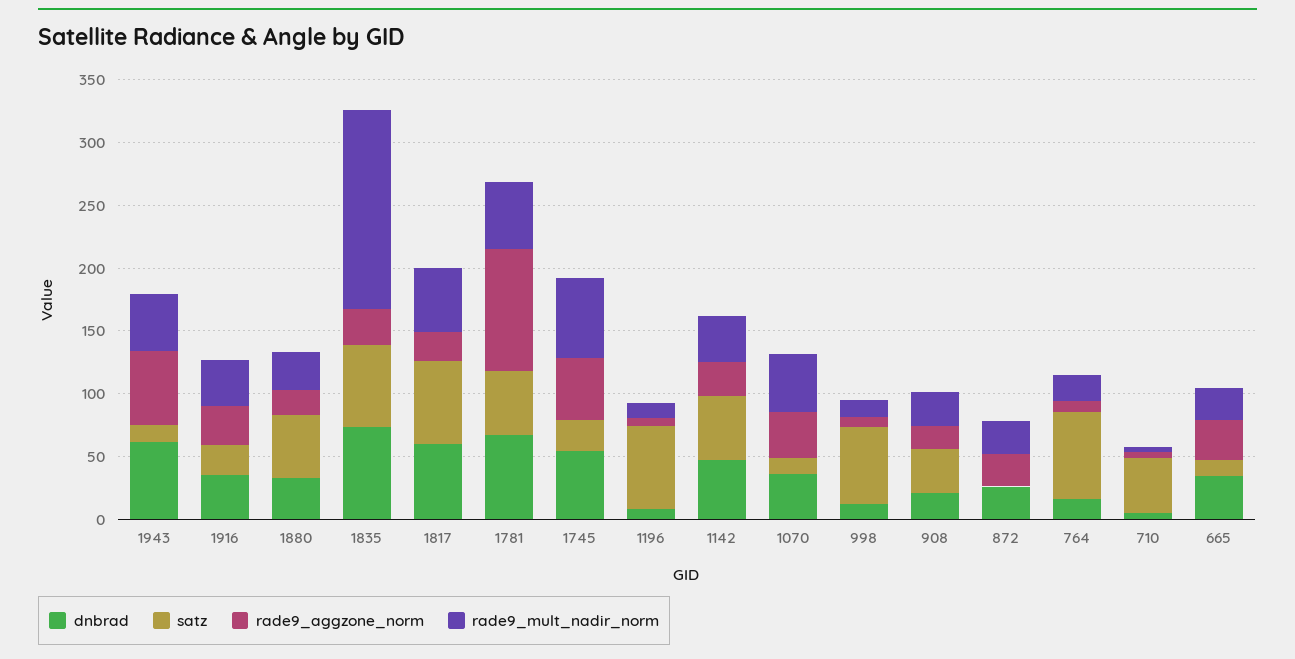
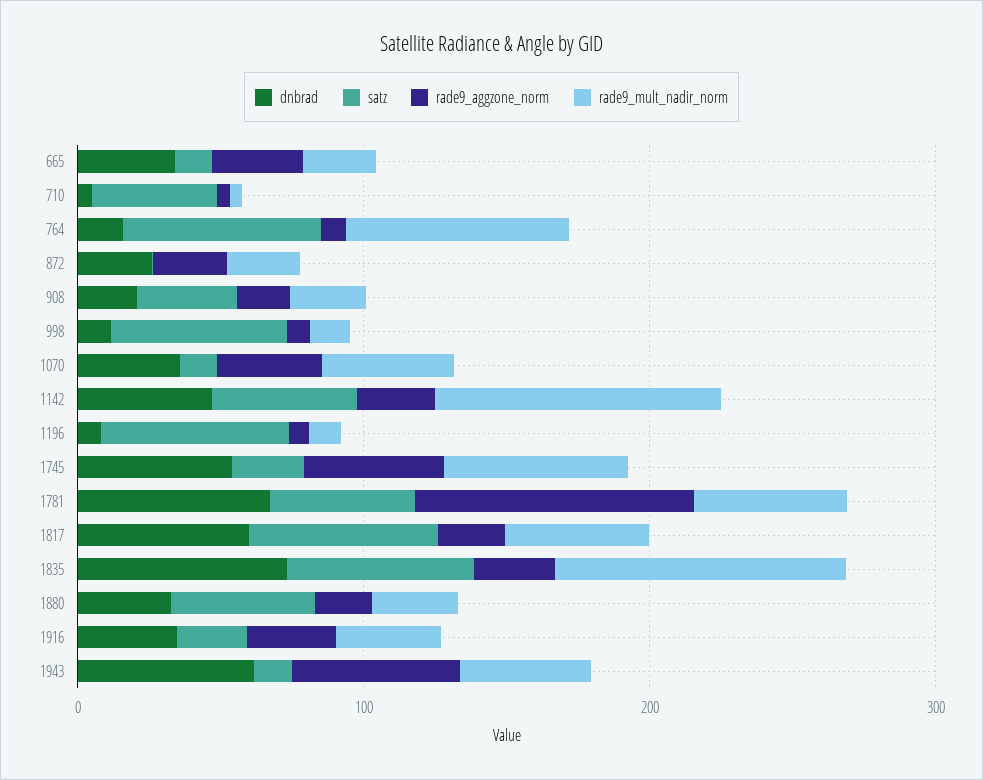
  {
    "dnbrad": {
      "1943": 60,
      "1916": 30,
      "1880": 30,
      "1835": 70,
      "1817": 60,
      "1781": 70,
      "1745": 50,
      "1196": 10,
      "1142": 50,
      "1070": 40,
      "998": 10,
      "908": 20,
      "872": 30,
      "764": 20,
      "710": 0,
      "665": 30
    },
    "satz": {
      "1943": 10,
      "1916": 20,
      "1880": 50,
      "1835": 70,
      "1817": 70,
      "1781": 50,
      "1745": 30,
      "1196": 70,
      "1142": 50,
      "1070": 10,
      "998": 60,
      "908": 40,
      "872": 0,
      "764": 70,
      "710": 40,
      "665": 10
    },
    "rade9_aggzone_norm": {
      "1943": 60,
      "1916": 30,
      "1880": 20,
      "1835": 30,
      "1817": 20,
      "1781": 100,
      "1745": 50,
      "1196": 10,
      "1142": 30,
      "1070": 40,
      "998": 10,
      "908": 20,
      "872": 30,
      "764": 10,
      "710": 0,
      "665": 30
    },
    "rade9_mult_nadir_norm": {
      "1943": 50,
      "1916": 40,
      "1880": 30,
-     "1835": 160,
+     "1835": 100,
      "1817": 50,
      "1781": 50,
      "1745": 60,
      "1196": 10,
-     "1142": 40,
+     "1142": 100,
      "1070": 50,
      "998": 10,
      "908": 30,
      "872": 30,
-     "764": 20,
+     "764": 80,
      "710": 0,
      "665": 30
    }
  }

